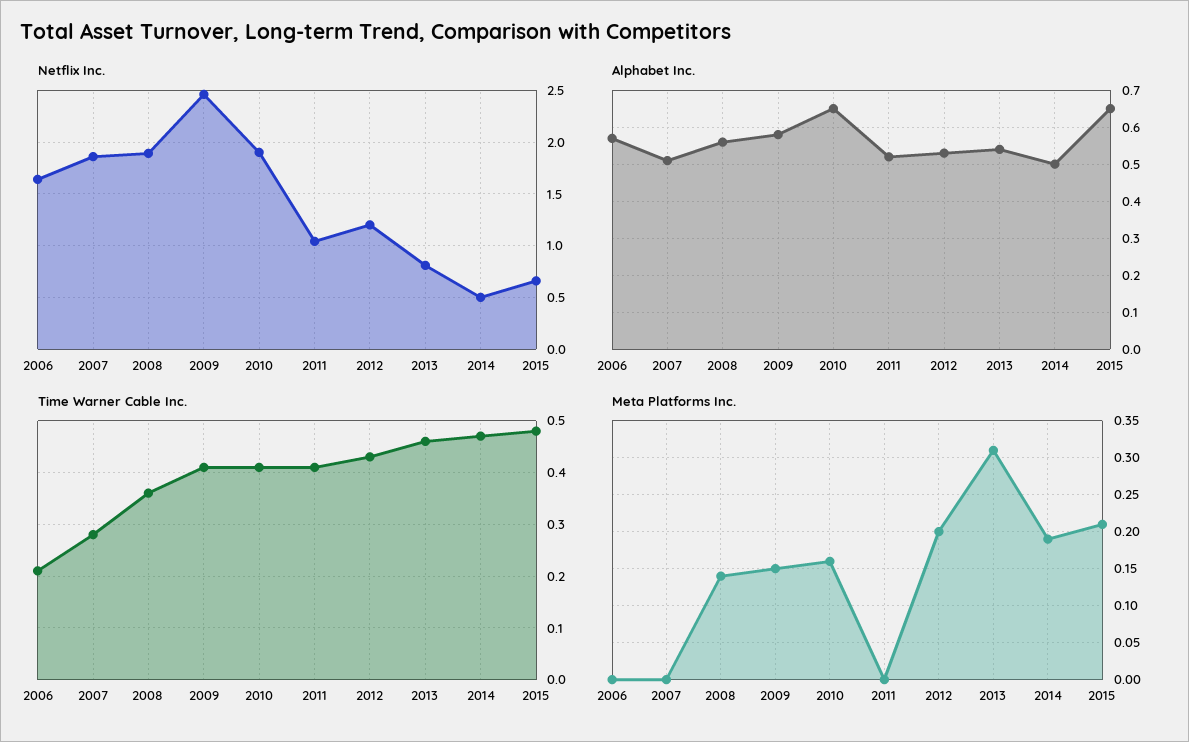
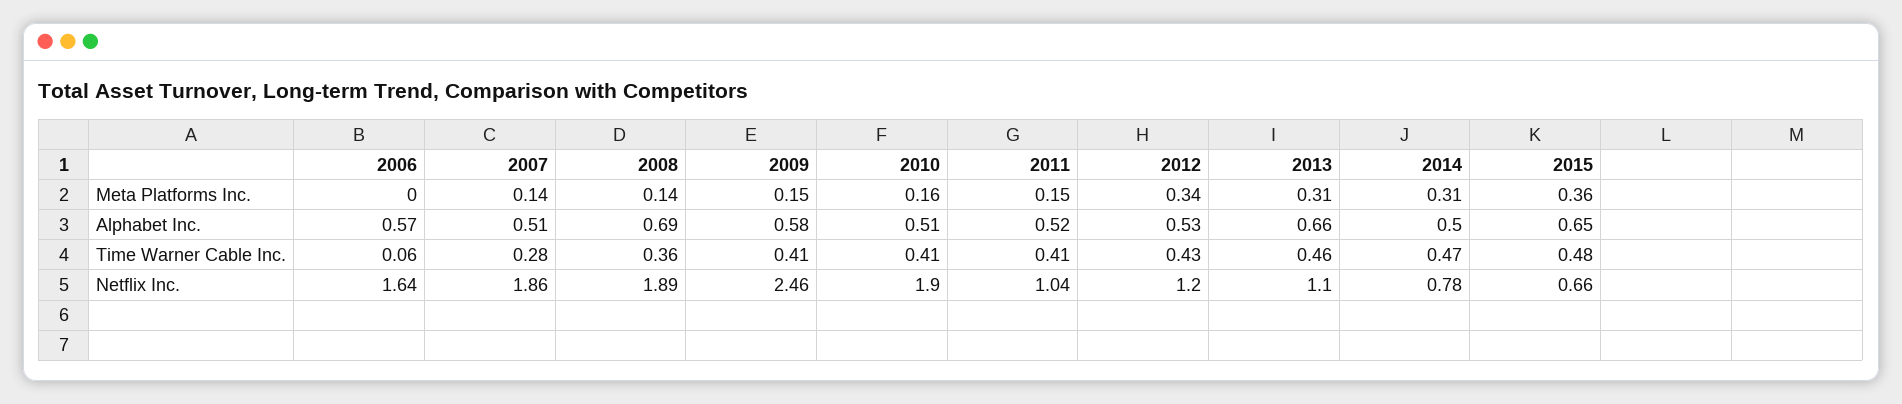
  {
    "Netflix Inc.": {
      "2006": 1.64,
      "2007": 1.86,
      "2008": 1.89,
      "2009": 2.46,
      "2010": 1.9,
      "2011": 1.04,
      "2012": 1.2,
-     "2013": 0.8,
+     "2013": 1.1,
-     "2014": 0.5,
+     "2014": 0.78,
      "2015": 0.66
    },
    "Alphabet Inc.": {
      "2006": 0.57,
      "2007": 0.51,
-     "2008": 0.55,
+     "2008": 0.69,
      "2009": 0.58,
-     "2010": 0.65,
+     "2010": 0.51,
      "2011": 0.52,
      "2012": 0.53,
-     "2013": 0.55,
+     "2013": 0.66,
      "2014": 0.5,
      "2015": 0.65
    },
    "Time Warner Cable Inc.": {
-     "2006": 0.2,
+     "2006": 0.06,
      "2007": 0.28,
      "2008": 0.36,
      "2009": 0.41,
      "2010": 0.41,
      "2011": 0.41,
      "2012": 0.43,
      "2013": 0.46,
      "2014": 0.47,
      "2015": 0.48
    },
    "Meta Platforms Inc.": {
      "2006": 0,
-     "2007": 0,
+     "2007": 0.14,
      "2008": 0.14,
      "2009": 0.15,
      "2010": 0.16,
-     "2011": 0,
+     "2011": 0.15,
-     "2012": 0.2,
+     "2012": 0.34,
      "2013": 0.31,
-     "2014": 0.19,
+     "2014": 0.31,
-     "2015": 0.21
+     "2015": 0.36
    }
  }

